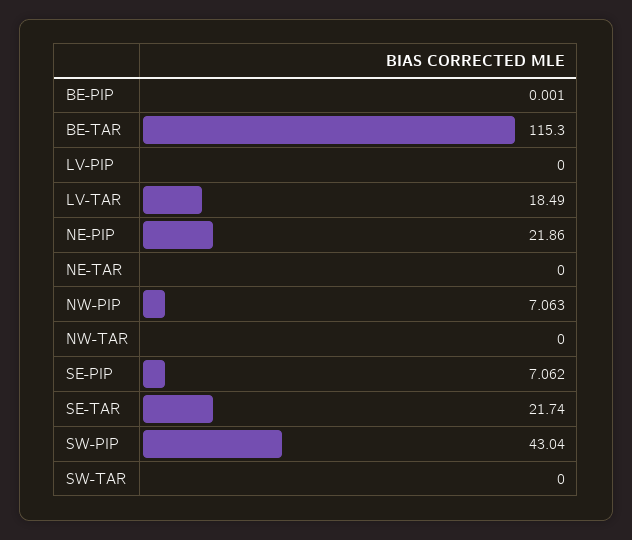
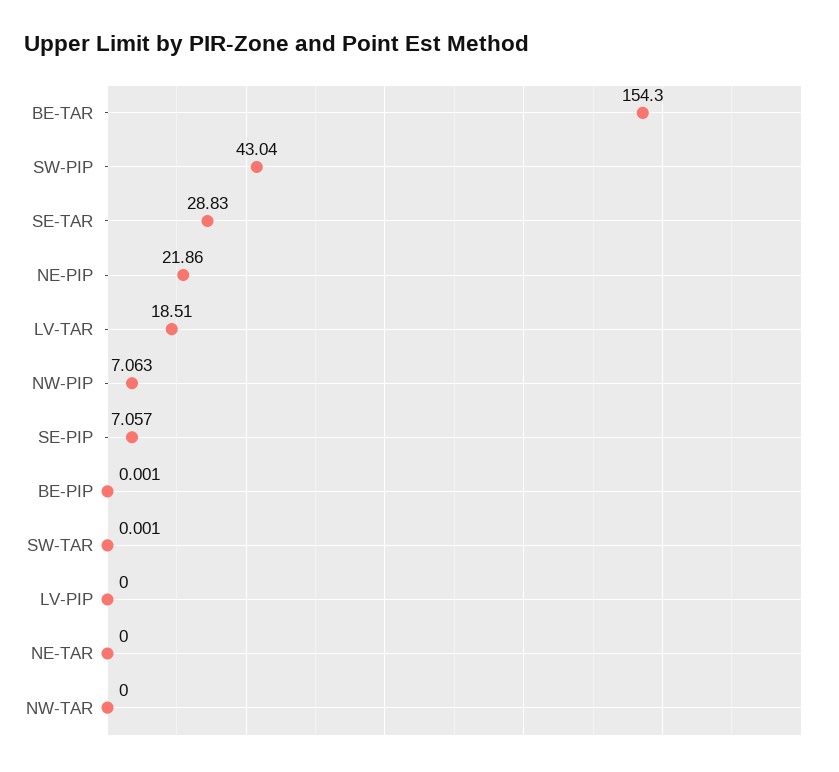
  {
    "BE-PIP": 0.001,
-   "BE-TAR": 115.3,
+   "BE-TAR": 154.3,
    "LV-PIP": 0,
-   "LV-TAR": 18.49,
+   "LV-TAR": 18.51,
    "NE-PIP": 21.86,
    "NE-TAR": 0,
    "NW-PIP": 7.063,
    "NW-TAR": 0,
-   "SE-PIP": 7.062,
+   "SE-PIP": 7.057,
-   "SE-TAR": 21.74,
+   "SE-TAR": 28.83,
    "SW-PIP": 43.04,
-   "SW-TAR": 0
+   "SW-TAR": 0.001
  }

